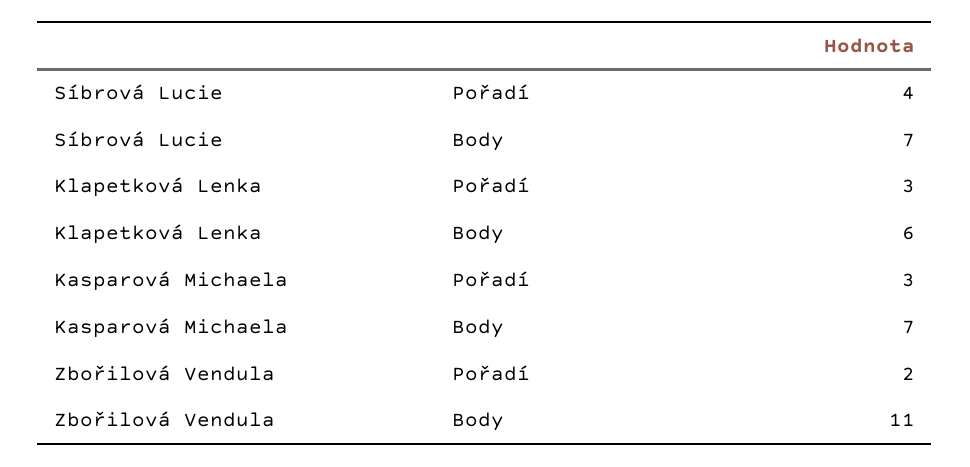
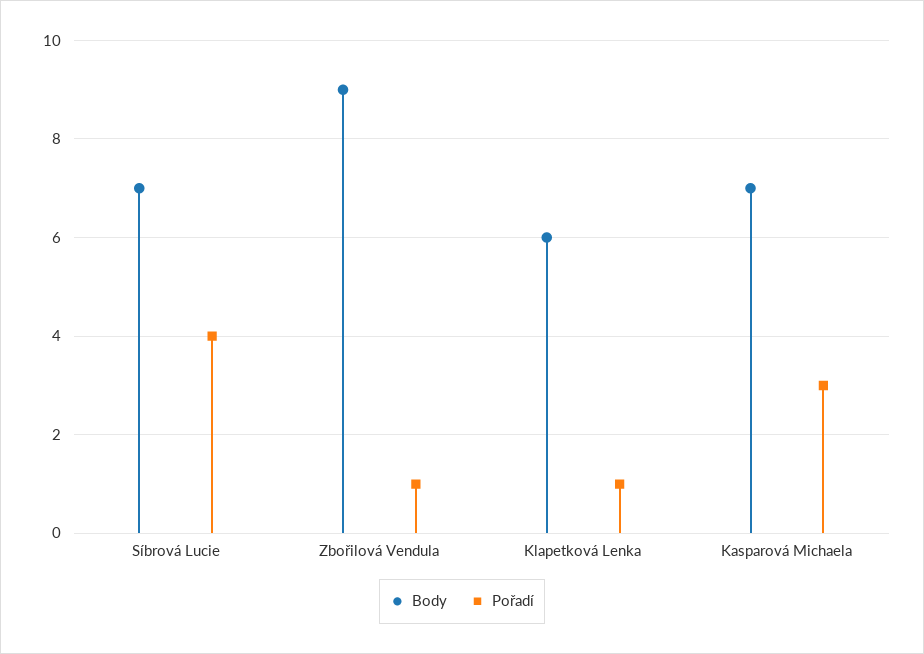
  {
    "Pořadí": {
      "Síbrová Lucie": 4,
-     "Klapetková Lenka": 3,
+     "Klapetková Lenka": 1,
      "Kasparová Michaela": 3,
-     "Zbořilová Vendula": 2
+     "Zbořilová Vendula": 1
    },
    "Body": {
      "Síbrová Lucie": 7,
      "Klapetková Lenka": 6,
      "Kasparová Michaela": 7,
-     "Zbořilová Vendula": 11
+     "Zbořilová Vendula": 9
    }
  }

